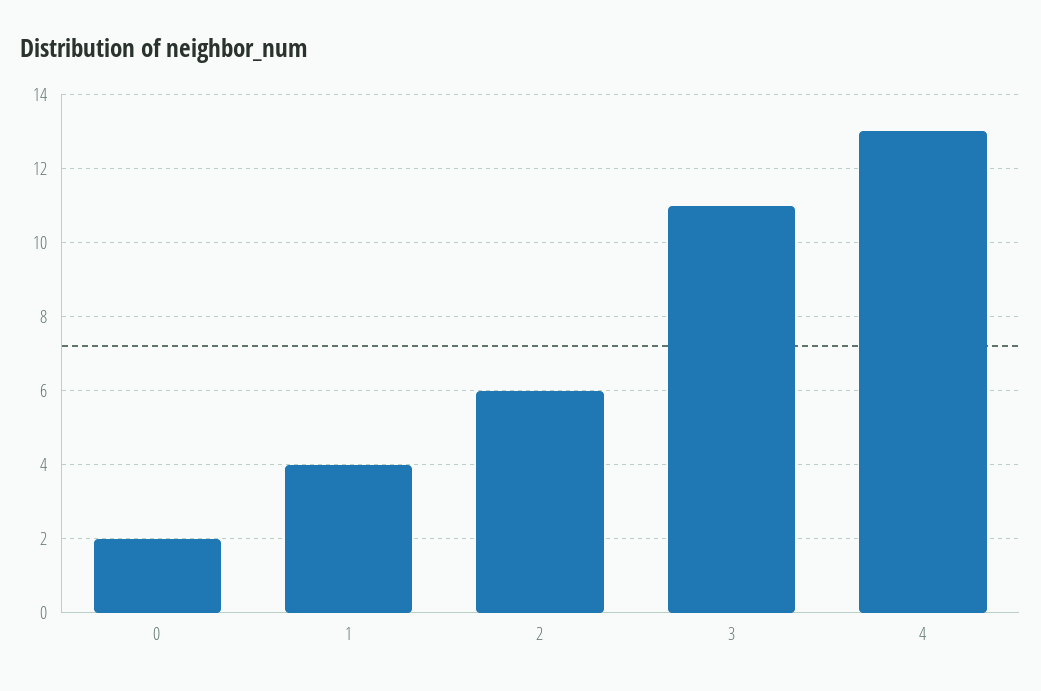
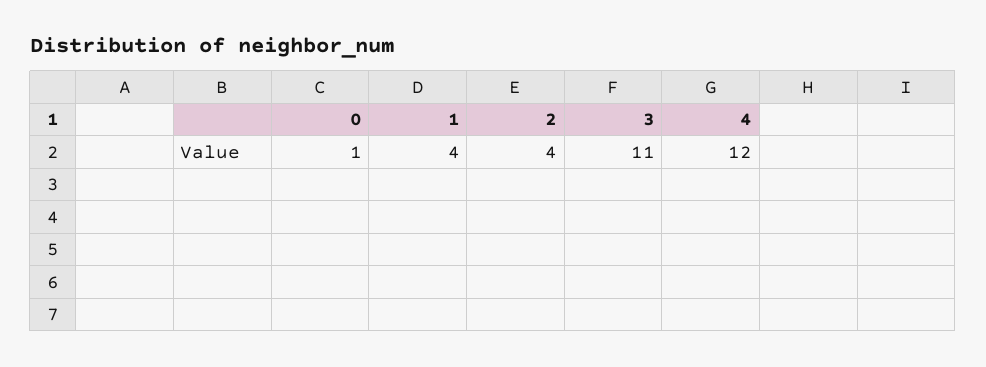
  {
-   "0": 2,
+   "0": 1,
    "1": 4,
-   "2": 6,
+   "2": 4,
    "3": 11,
-   "4": 13
+   "4": 12
  }

